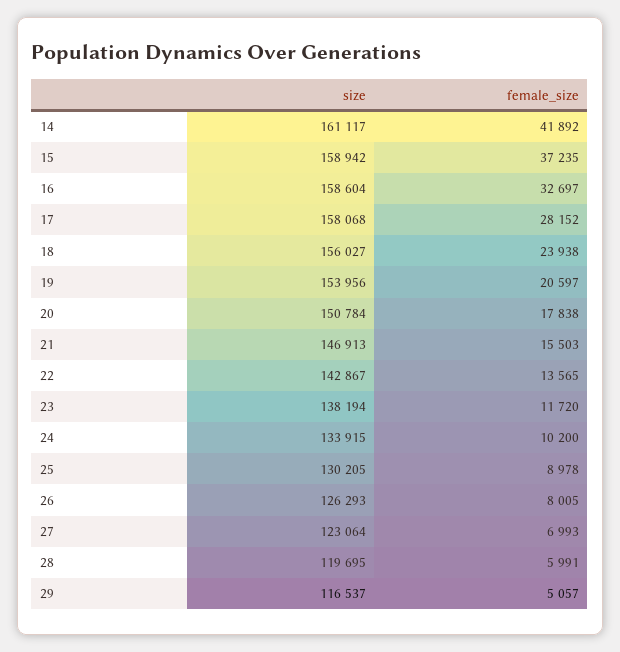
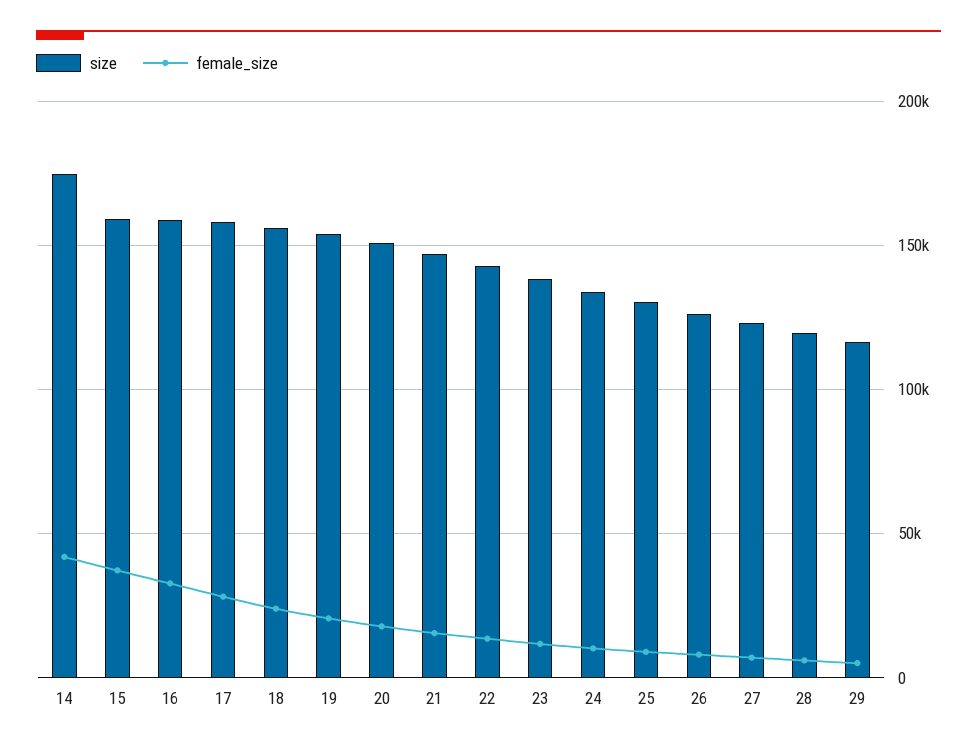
  {
    "size": {
-     "14": 161117,
+     "14": 175000,
      "15": 158942,
      "16": 158604,
      "17": 158068,
      "18": 156027,
      "19": 153956,
      "20": 150784,
      "21": 146913,
      "22": 142867,
      "23": 138194,
      "24": 133915,
      "25": 130205,
      "26": 126293,
      "27": 123064,
      "28": 119695,
      "29": 116537
    },
    "female_size": {
      "14": 41892,
      "15": 37235,
      "16": 32697,
      "17": 28152,
      "18": 23938,
      "19": 20597,
      "20": 17838,
      "21": 15503,
      "22": 13565,
      "23": 11720,
      "24": 10200,
      "25": 8978,
      "26": 8005,
      "27": 6993,
      "28": 5991,
      "29": 5057
    }
  }

